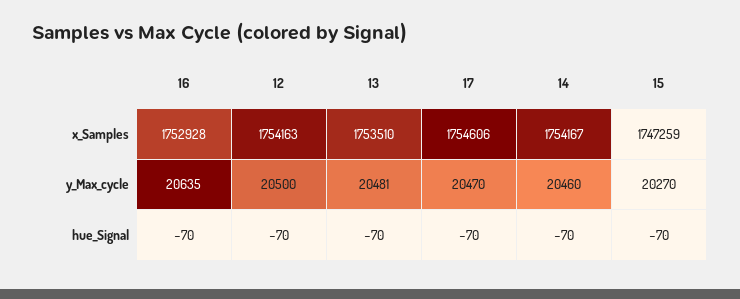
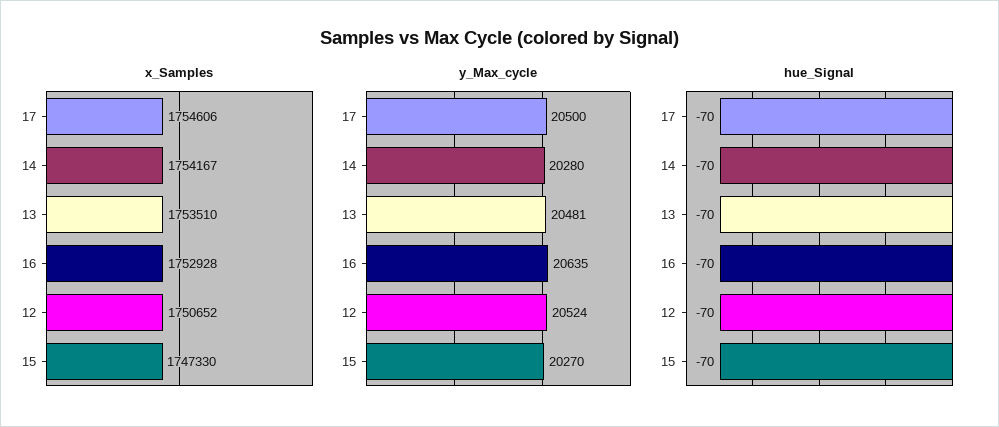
  {
    "x_Samples": {
      "16": 1752928,
-     "12": 1754163,
+     "12": 1750652,
      "13": 1753510,
      "17": 1754606,
      "14": 1754167,
-     "15": 1747259
+     "15": 1747330
    },
    "y_Max_cycle": {
      "16": 20635,
-     "12": 20500,
+     "12": 20524,
      "13": 20481,
-     "17": 20470,
+     "17": 20500,
-     "14": 20460,
+     "14": 20280,
      "15": 20270
    },
    "hue_Signal": {
      "16": -70,
      "12": -70,
      "13": -70,
      "17": -70,
      "14": -70,
      "15": -70
    }
  }

